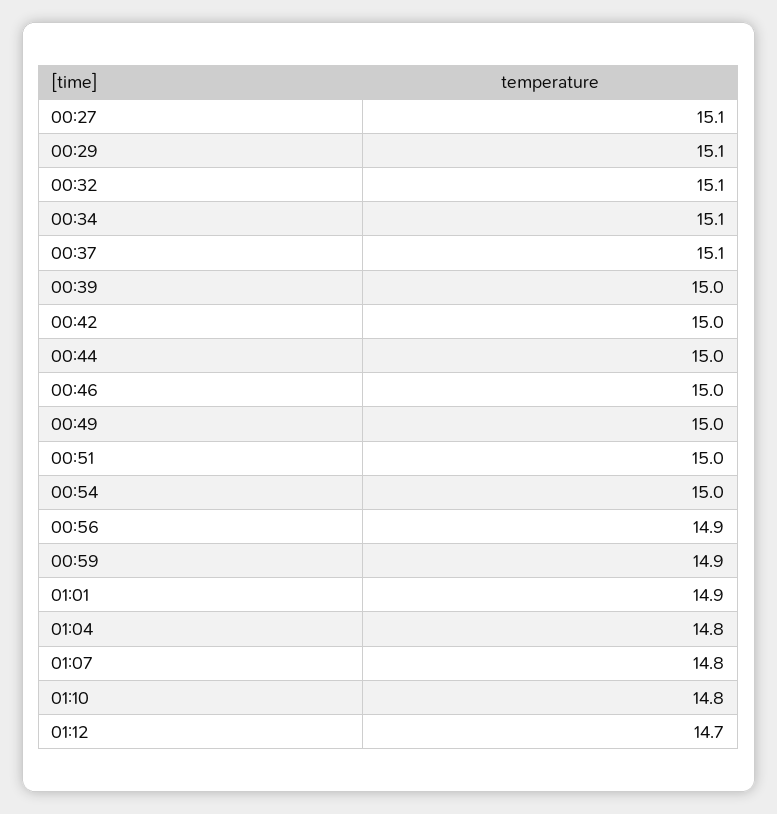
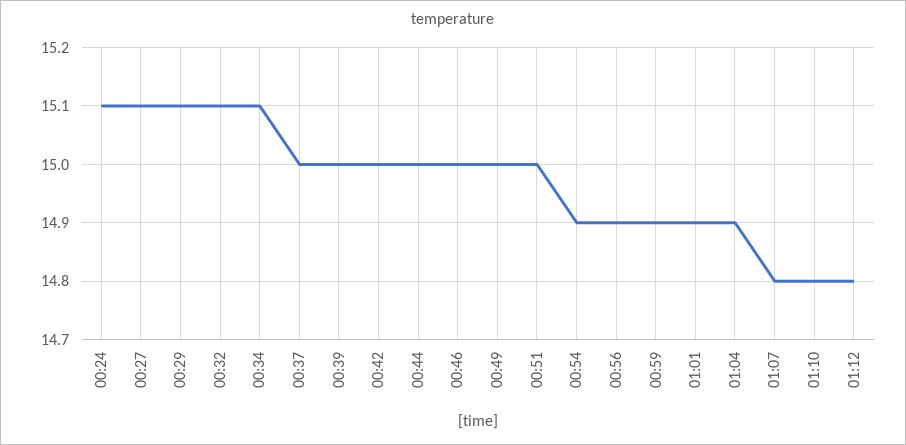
  {
    "00:27": 15.1,
    "00:29": 15.1,
    "00:32": 15.1,
    "00:34": 15.1,
-   "00:37": 15.1,
+   "00:37": 15,
    "00:39": 15,
    "00:42": 15,
    "00:44": 15,
    "00:46": 15,
    "00:49": 15,
    "00:51": 15,
-   "00:54": 15,
+   "00:54": 14.9,
    "00:56": 14.9,
    "00:59": 14.9,
    "01:01": 14.9,
-   "01:04": 14.8,
+   "01:04": 14.9,
    "01:07": 14.8,
    "01:10": 14.8,
-   "01:12": 14.7
+   "01:12": 14.8,
+   "00:24": 15.1
  }

